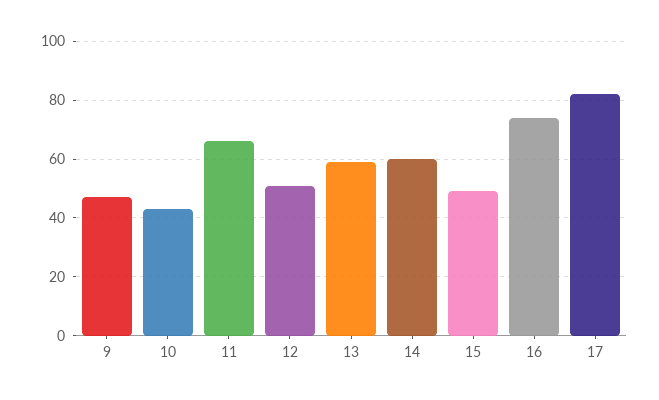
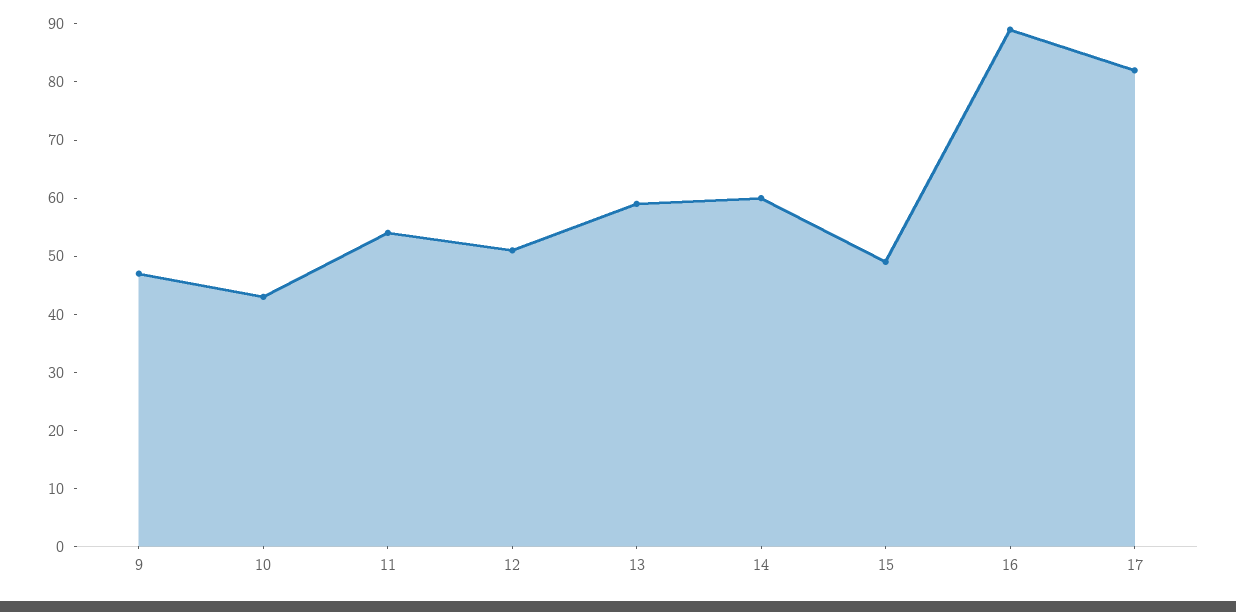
  {
    "9": 45,
    "10": 45,
-   "11": 65,
+   "11": 55,
    "12": 50,
    "13": 60,
    "14": 60,
    "15": 50,
-   "16": 75,
+   "16": 90,
    "17": 80
  }

